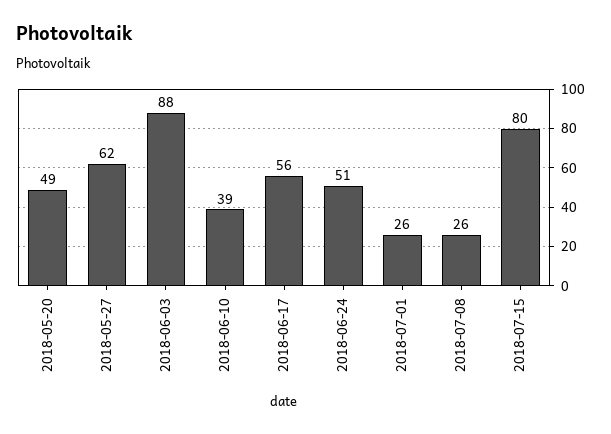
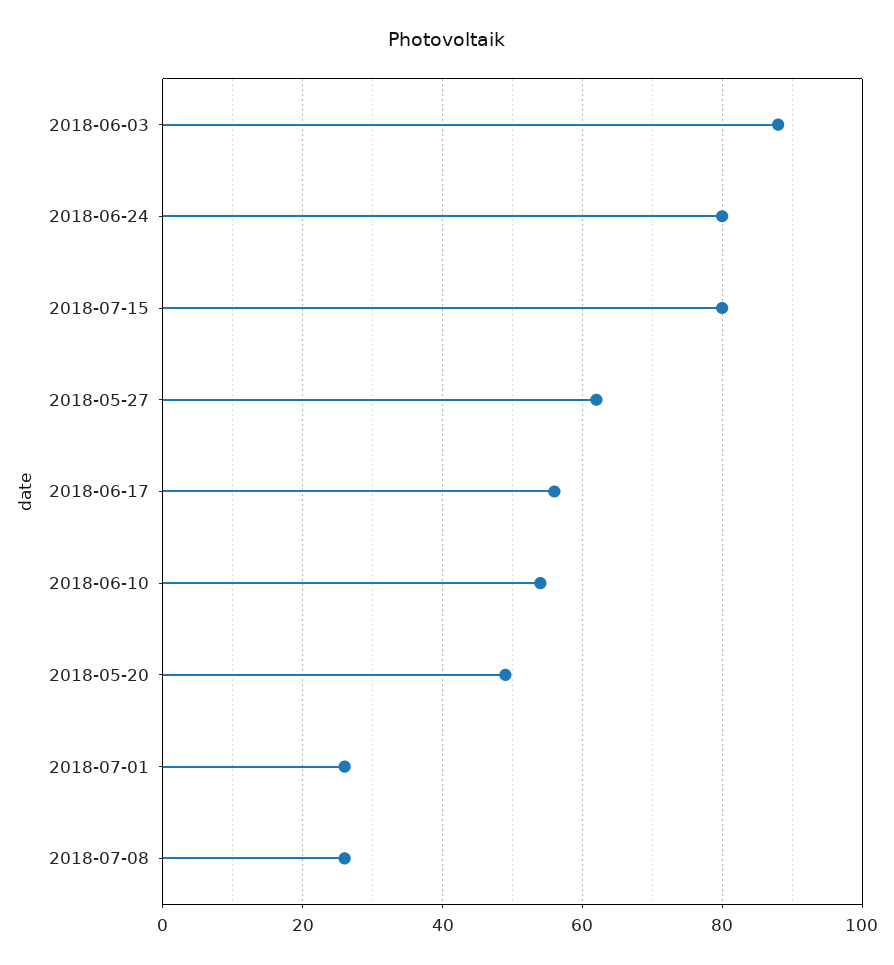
  {
    "2018-05-20": 49,
    "2018-05-27": 62,
    "2018-06-03": 88,
-   "2018-06-10": 39,
+   "2018-06-10": 55,
    "2018-06-17": 56,
-   "2018-06-24": 51,
+   "2018-06-24": 80,
    "2018-07-01": 26,
    "2018-07-08": 26,
    "2018-07-15": 80
  }

